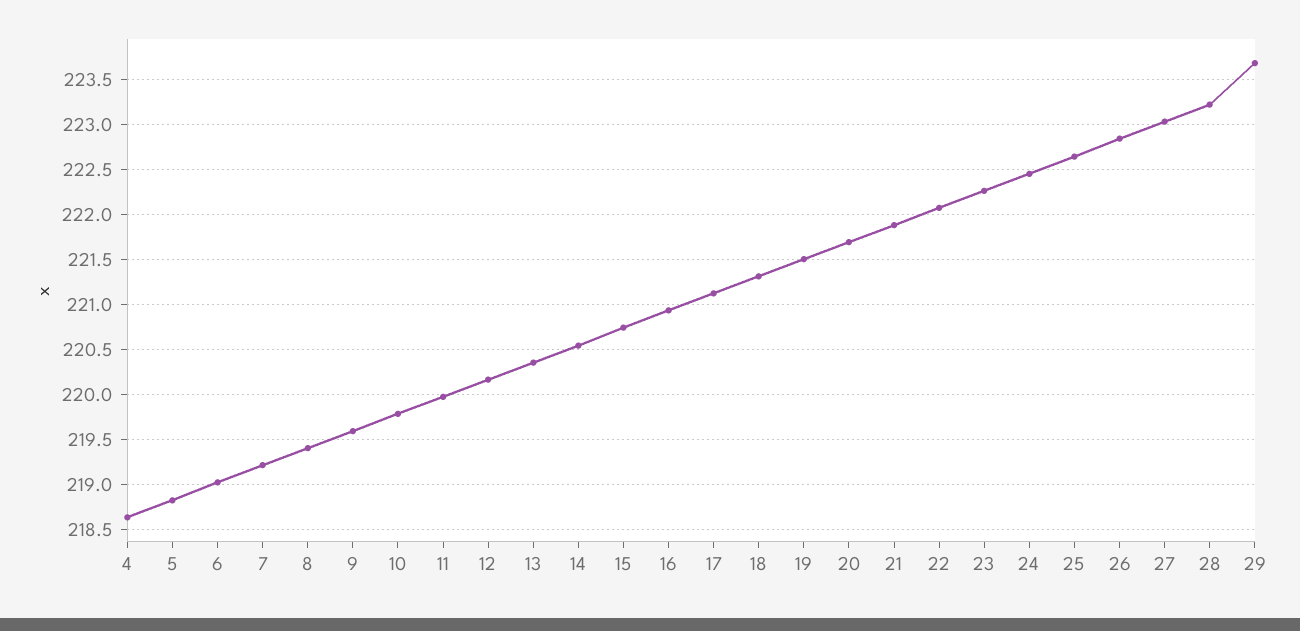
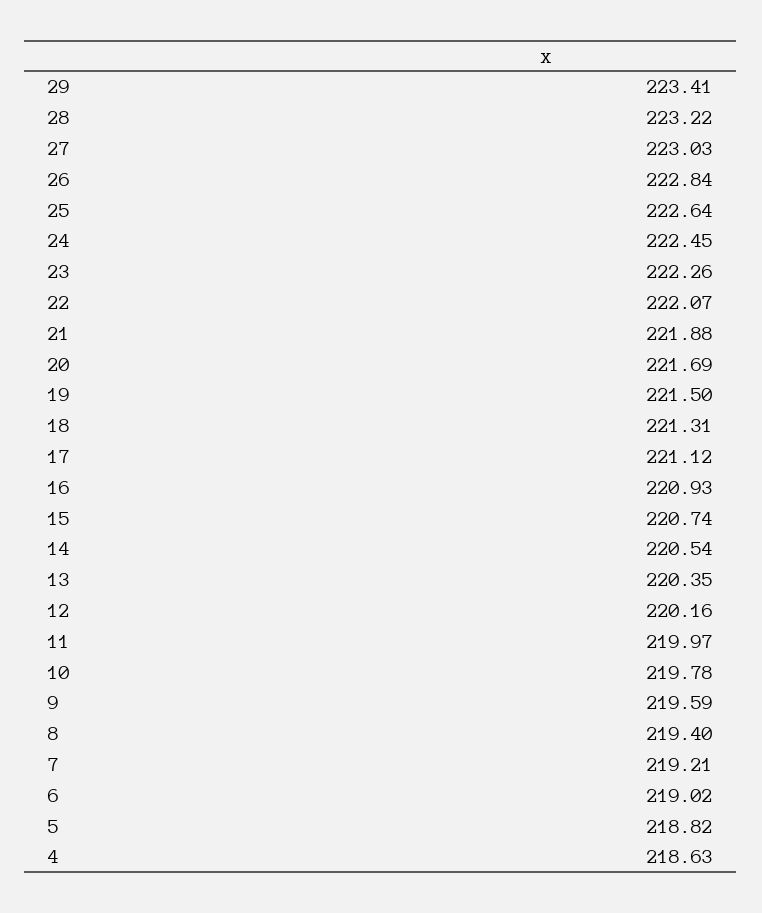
  {
    "4": 218.63,
    "5": 218.82,
    "6": 219.02,
    "7": 219.21,
    "8": 219.4,
    "9": 219.59,
    "10": 219.78,
    "11": 219.97,
    "12": 220.16,
    "13": 220.35,
    "14": 220.54,
    "15": 220.74,
    "16": 220.93,
    "17": 221.12,
    "18": 221.31,
    "19": 221.5,
    "20": 221.69,
    "21": 221.88,
    "22": 222.07,
    "23": 222.26,
    "24": 222.45,
    "25": 222.64,
    "26": 222.84,
    "27": 223.03,
    "28": 223.22,
-   "29": 223.7
+   "29": 223.41
  }

